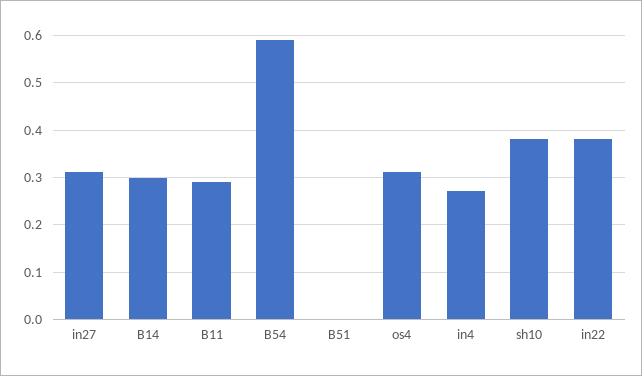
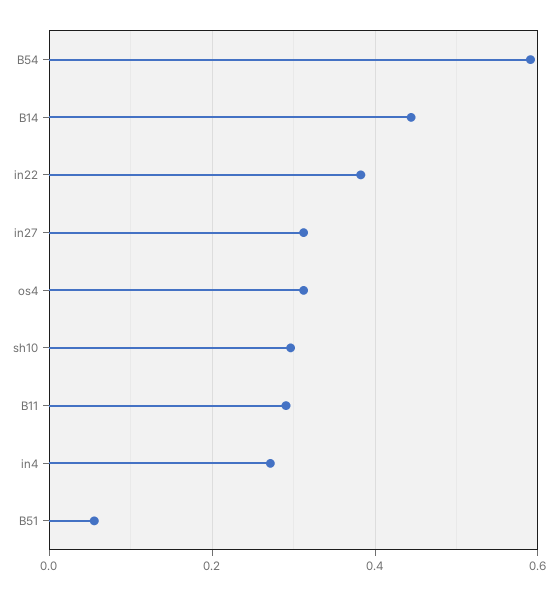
  {
    "in27": 0.32,
-   "B14": 0.3,
+   "B14": 0.44,
    "B11": 0.3,
    "B54": 0.6,
-   "B51": 0,
+   "B51": 0.06,
    "os4": 0.32,
    "in4": 0.28,
-   "sh10": 0.38,
+   "sh10": 0.3,
    "in22": 0.38
  }

